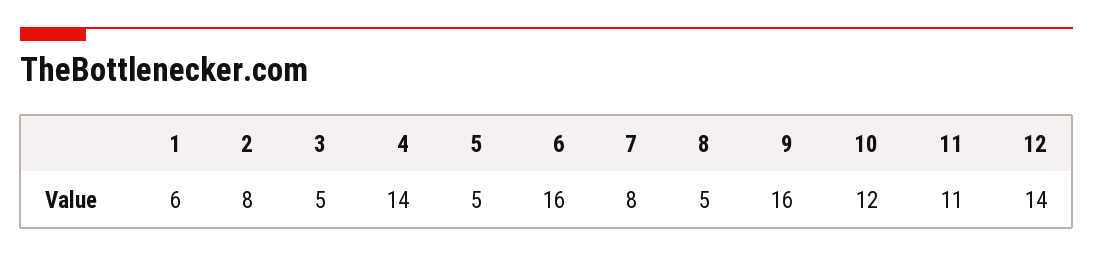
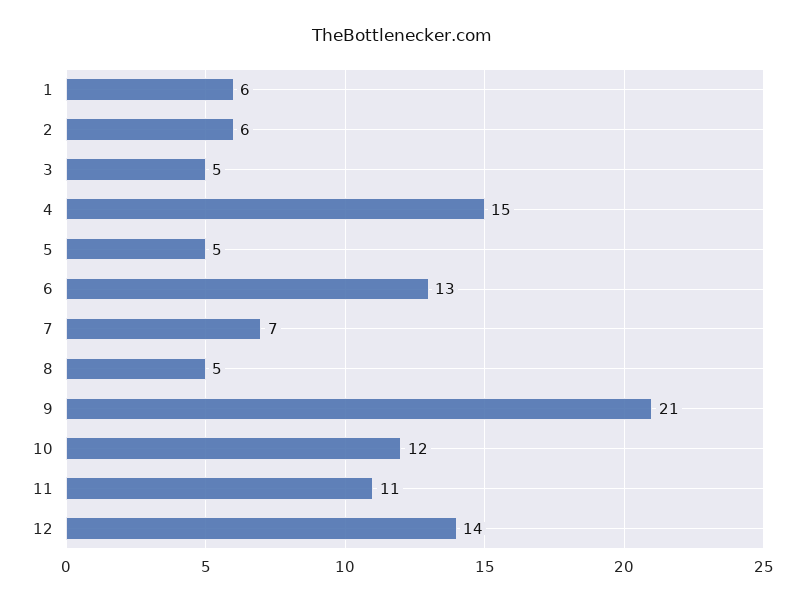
  {
    "1": 6,
-   "2": 8,
+   "2": 6,
    "3": 5,
-   "4": 14,
+   "4": 15,
    "5": 5,
-   "6": 16,
+   "6": 13,
-   "7": 8,
+   "7": 7,
    "8": 5,
-   "9": 16,
+   "9": 21,
    "10": 12,
    "11": 11,
    "12": 14
  }

